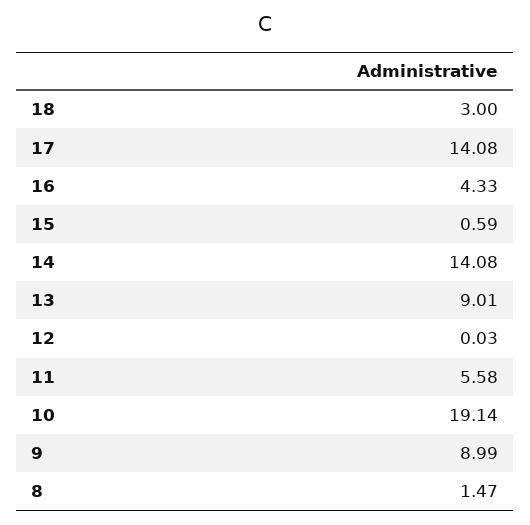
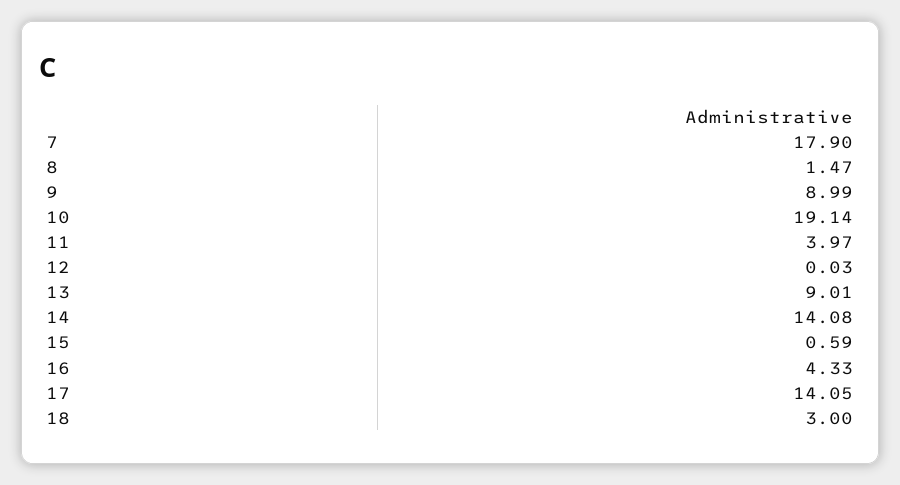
  {
    "18": 3,
-   "17": 14.08,
+   "17": 14.05,
    "16": 4.33,
    "15": 0.59,
    "14": 14.08,
    "13": 9.01,
    "12": 0.03,
-   "11": 5.58,
+   "11": 3.97,
    "10": 19.14,
    "9": 8.99,
-   "8": 1.47
+   "8": 1.47,
+   "7": 17.9
  }

